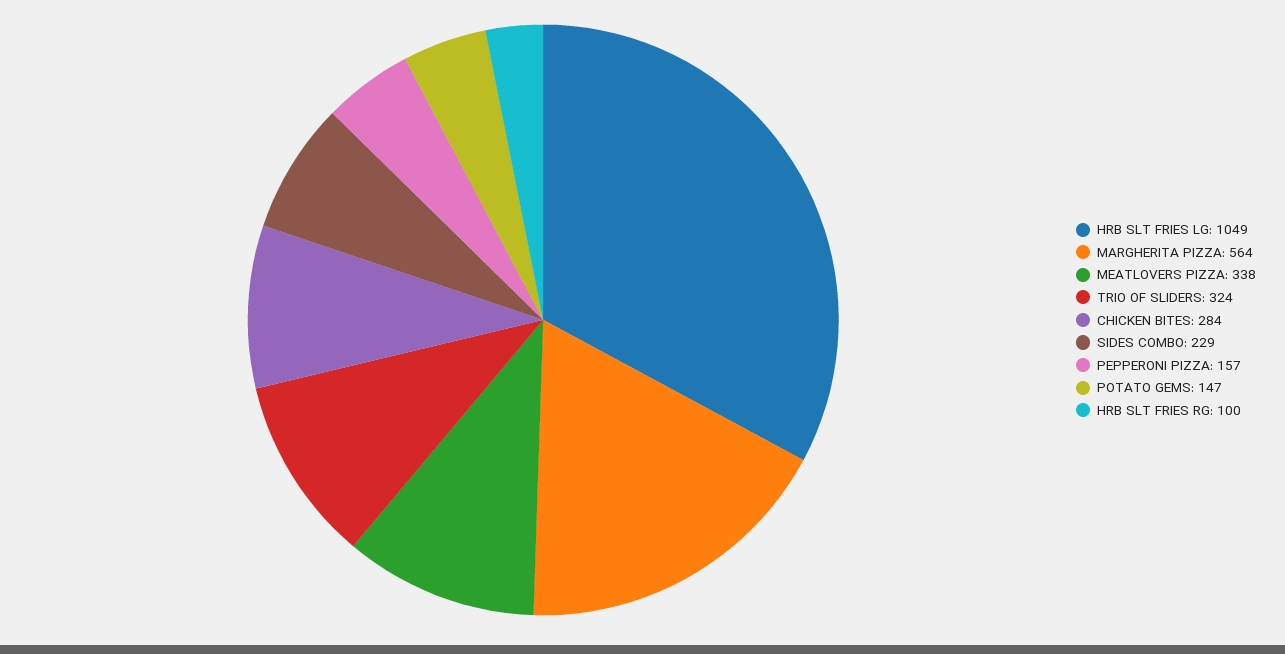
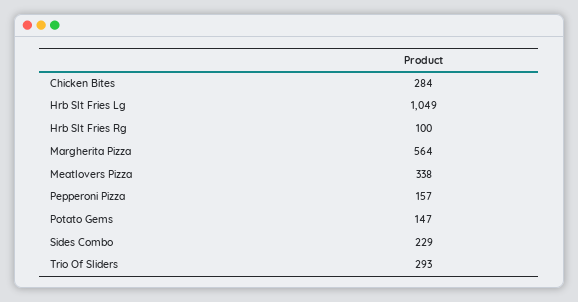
  {
    "HRB SLT FRIES LG": 1049,
    "MARGHERITA PIZZA": 564,
    "MEATLOVERS PIZZA": 338,
-   "TRIO OF SLIDERS": 324,
+   "TRIO OF SLIDERS": 293,
    "CHICKEN BITES": 284,
    "SIDES COMBO": 229,
    "PEPPERONI PIZZA": 157,
    "POTATO GEMS": 147,
    "HRB SLT FRIES RG": 100
  }

